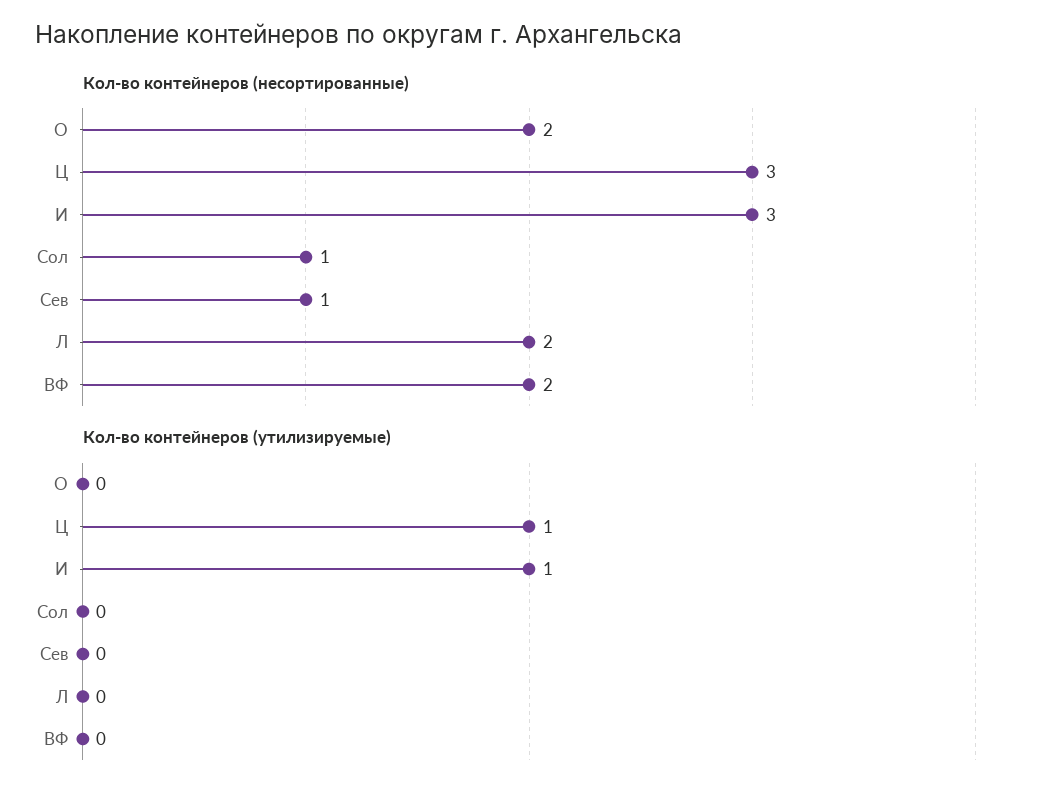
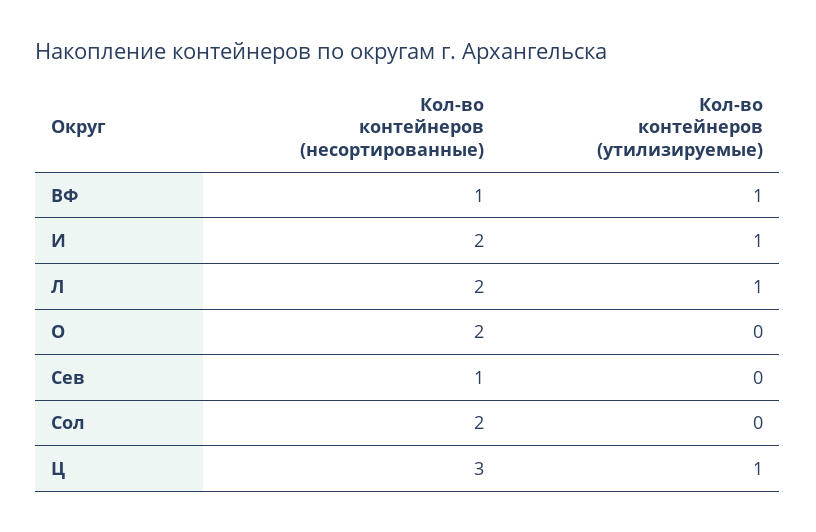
  {
    "Кол-во контейнеров (несортированные)": {
      "О": 2,
      "Ц": 3,
-     "И": 3,
+     "И": 2,
-     "Сол": 1,
+     "Сол": 2,
      "Сев": 1,
      "Л": 2,
-     "ВФ": 2
+     "ВФ": 1
    },
    "Кол-во контейнеров (утилизируемые)": {
      "О": 0,
      "Ц": 1,
      "И": 1,
      "Сол": 0,
      "Сев": 0,
-     "Л": 0,
+     "Л": 1,
-     "ВФ": 0
+     "ВФ": 1
    }
  }

